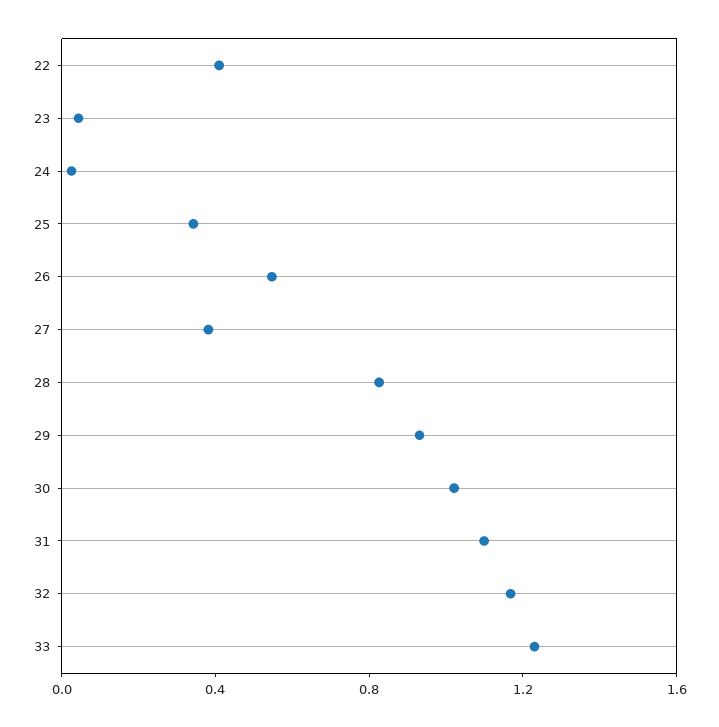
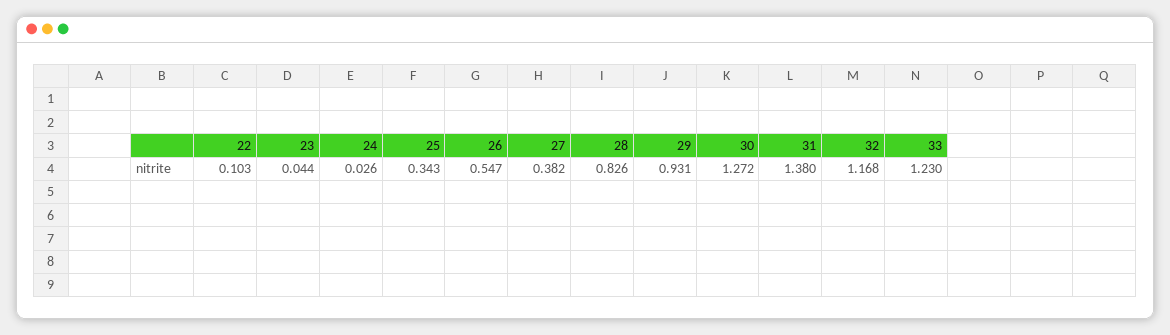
  {
-   "22": 0.4,
+   "22": 0.103,
    "23": 0.044,
    "24": 0.026,
    "25": 0.343,
    "26": 0.547,
    "27": 0.382,
    "28": 0.826,
    "29": 0.931,
-   "30": 1,
+   "30": 1.272,
-   "31": 1.1,
+   "31": 1.38,
    "32": 1.168,
    "33": 1.23
  }

